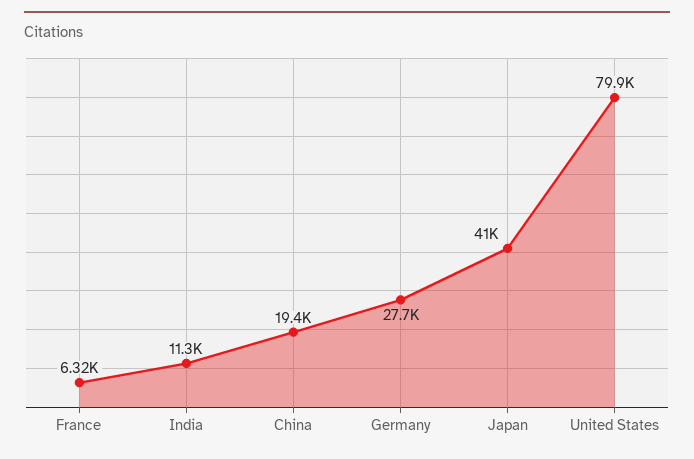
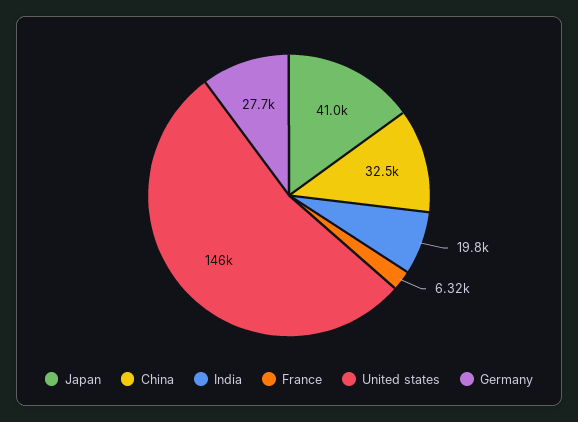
  {
    "France": 6320,
-   "India": 11300,
+   "India": 19800,
-   "China": 19400,
+   "China": 32500,
    "Germany": 27700,
    "Japan": 41000,
-   "United States": 79900
+   "United States": 146000
  }

